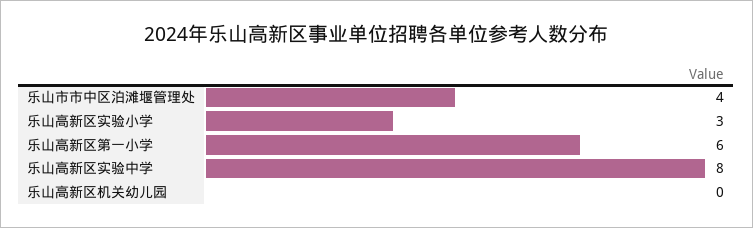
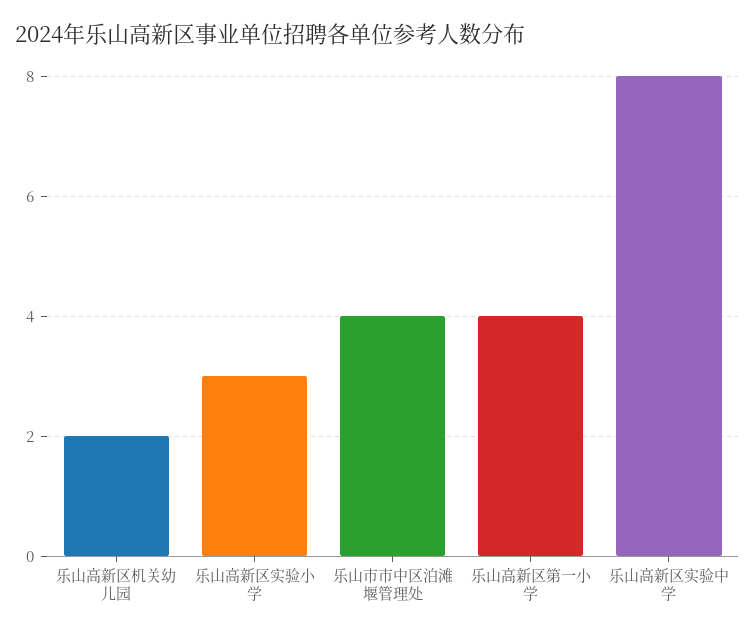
  {
    "乐山市市中区泊滩堰管理处": 4,
    "乐山高新区实验小学": 3,
-   "乐山高新区第一小学": 6,
+   "乐山高新区第一小学": 4,
    "乐山高新区实验中学": 8,
-   "乐山高新区机关幼儿园": 0
+   "乐山高新区机关幼儿园": 2
  }

